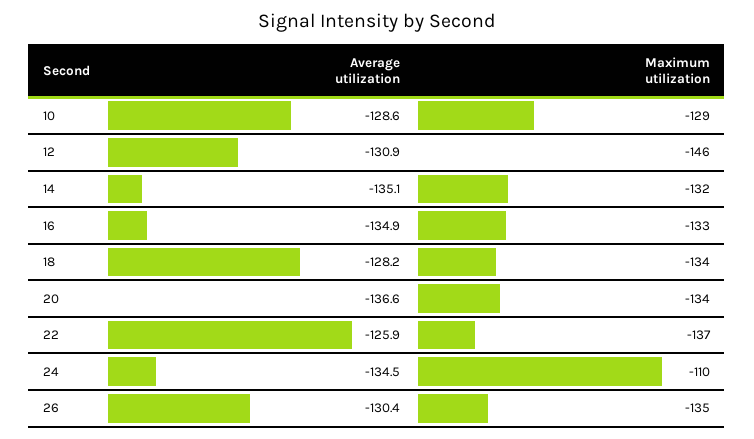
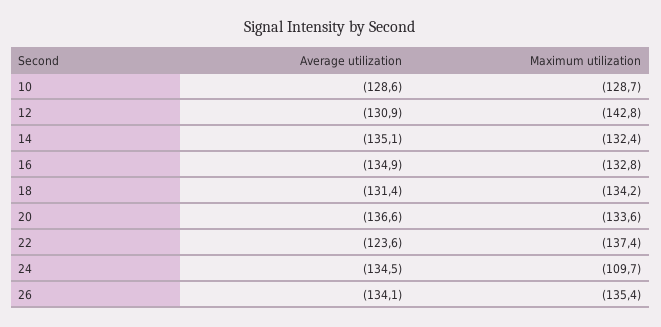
  {
    "Average utilization": {
      "10": -128.6,
      "12": -130.9,
      "14": -135.1,
      "16": -134.9,
-     "18": -128.2,
+     "18": -131.4,
      "20": -136.6,
-     "22": -125.9,
+     "22": -123.6,
      "24": -134.5,
-     "26": -130.4
+     "26": -134.1
    },
    "Maximum utilization": {
      "10": -128.7,
-     "12": -146,
+     "12": -142.8,
      "14": -132.4,
      "16": -132.8,
      "18": -134.2,
      "20": -133.6,
      "22": -137.4,
      "24": -109.7,
      "26": -135.4
    }
  }

